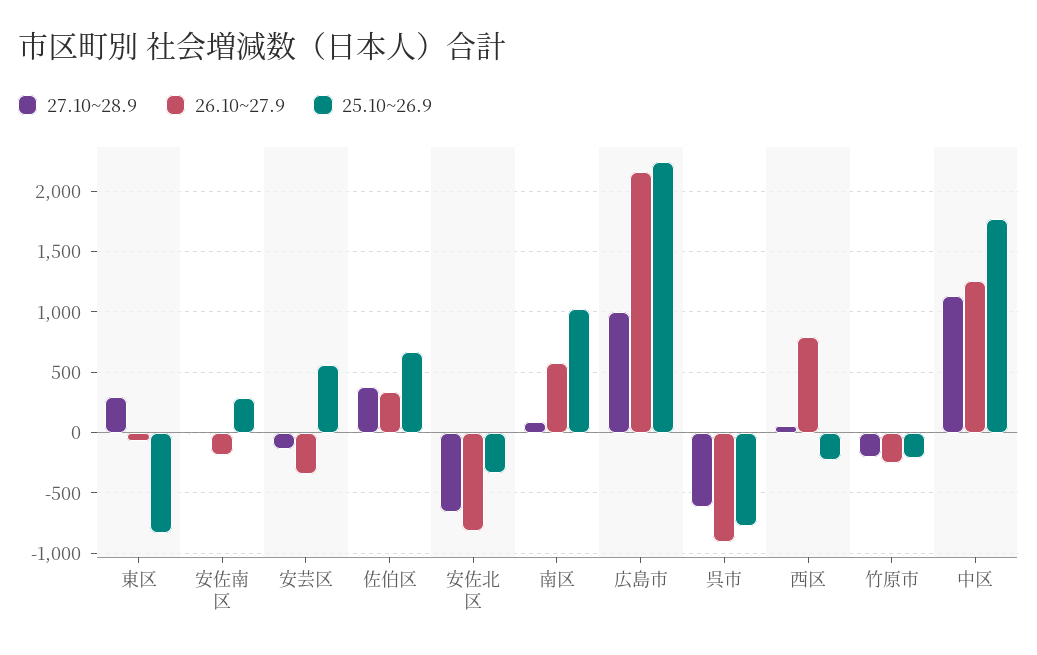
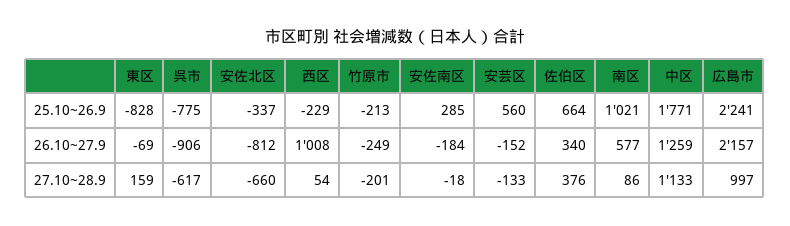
  {
    "27.10~28.9": {
-     "東区": 300,
+     "東区": 159,
      "安佐南区": -18,
      "安芸区": -133,
      "佐伯区": 376,
      "安佐北区": -660,
      "南区": 86,
      "広島市": 997,
      "呉市": -617,
      "西区": 54,
      "竹原市": -201,
      "中区": 1133
    },
    "26.10~27.9": {
      "東区": -69,
      "安佐南区": -184,
-     "安芸区": -350,
+     "安芸区": -152,
      "佐伯区": 340,
      "安佐北区": -812,
      "南区": 577,
      "広島市": 2157,
      "呉市": -906,
-     "西区": 800,
+     "西区": 1008,
      "竹原市": -249,
      "中区": 1259
    },
    "25.10~26.9": {
      "東区": -828,
      "安佐南区": 285,
      "安芸区": 560,
      "佐伯区": 664,
      "安佐北区": -337,
      "南区": 1021,
      "広島市": 2241,
      "呉市": -775,
      "西区": -229,
      "竹原市": -213,
      "中区": 1771
    }
  }

